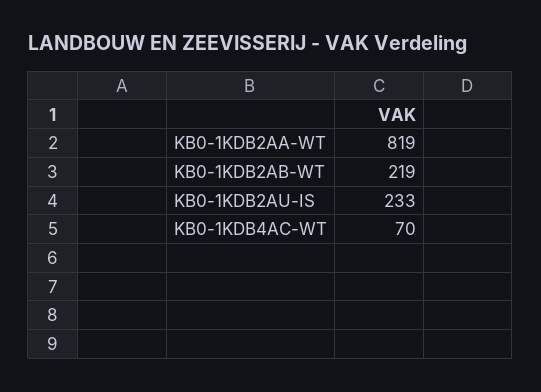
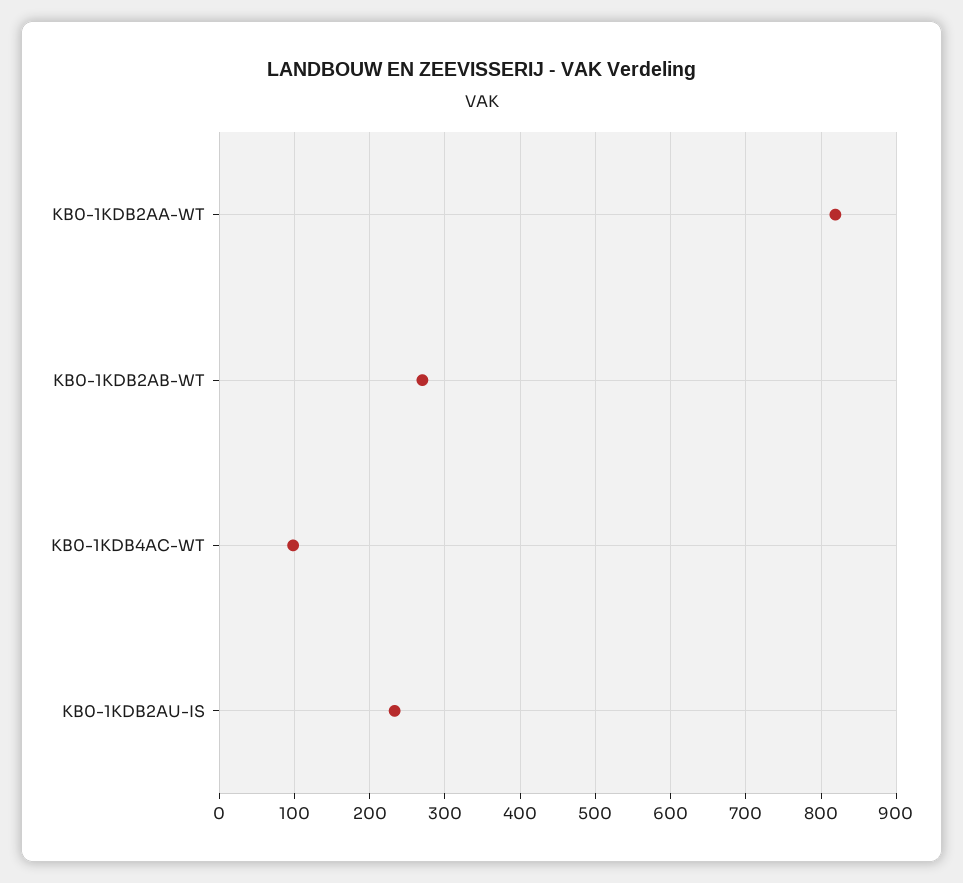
  {
    "KB0-1KDB2AA-WT": 819,
-   "KB0-1KDB2AB-WT": 219,
+   "KB0-1KDB2AB-WT": 270,
    "KB0-1KDB2AU-IS": 233,
-   "KB0-1KDB4AC-WT": 70
+   "KB0-1KDB4AC-WT": 100
  }

